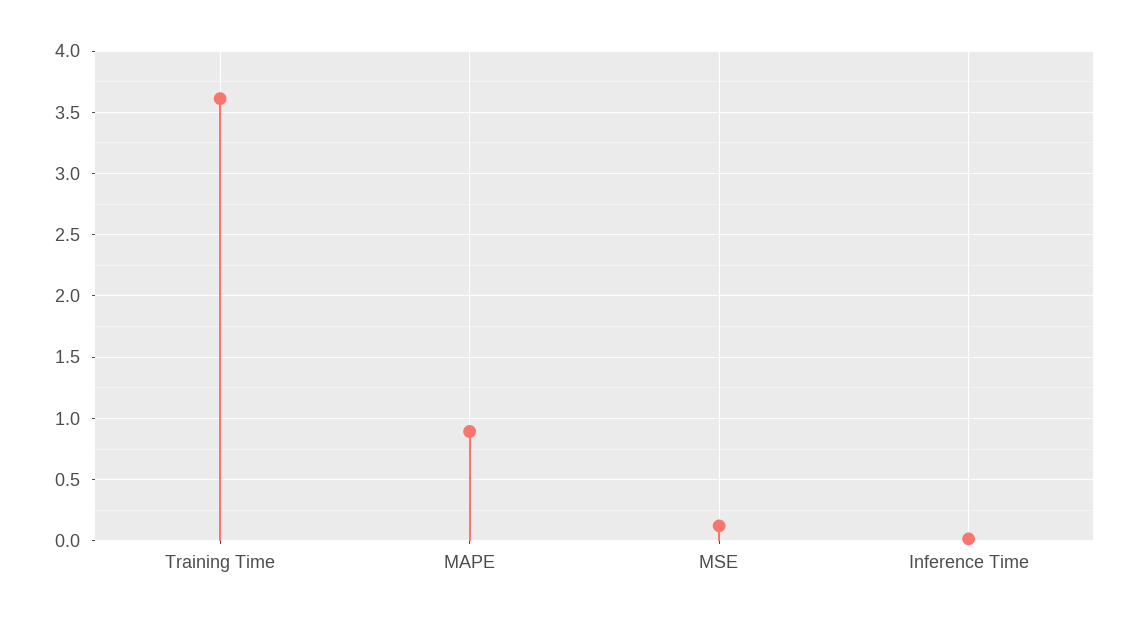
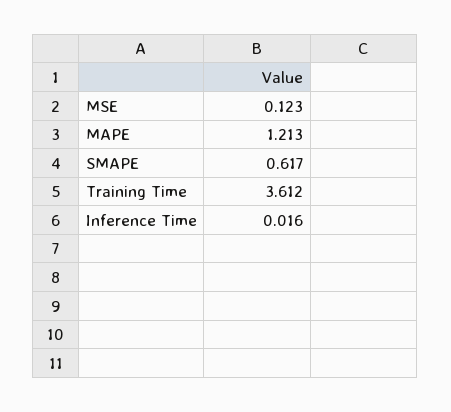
  {
    "Training Time": 3.612,
-   "MAPE": 0.9,
+   "MAPE": 1.213,
    "MSE": 0.123,
-   "Inference Time": 0.016
+   "Inference Time": 0.016,
+   "SMAPE": 0.617
  }

